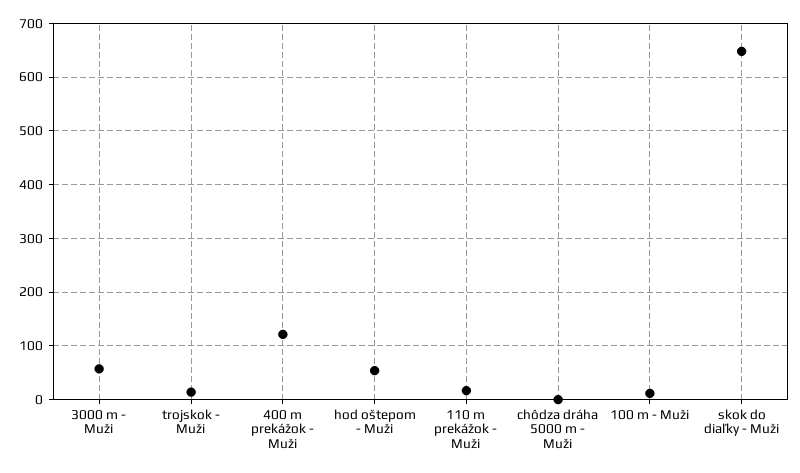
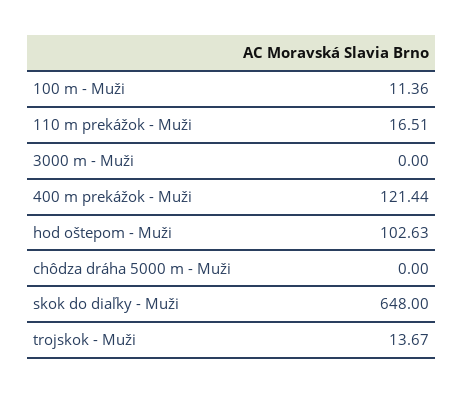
  {
-   "3000 m - Muži": 60,
+   "3000 m - Muži": 0,
    "trojskok - Muži": 13.67,
    "400 m prekážok - Muži": 121.44,
-   "hod oštepom - Muži": 60,
+   "hod oštepom - Muži": 102.63,
    "110 m prekážok - Muži": 16.51,
    "chôdza dráha 5000 m - Muži": 0,
    "100 m - Muži": 11.36,
    "skok do diaľky - Muži": 648
  }

